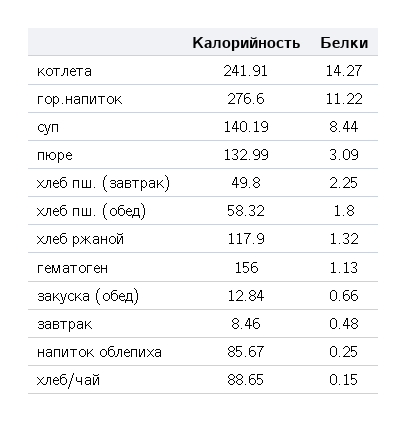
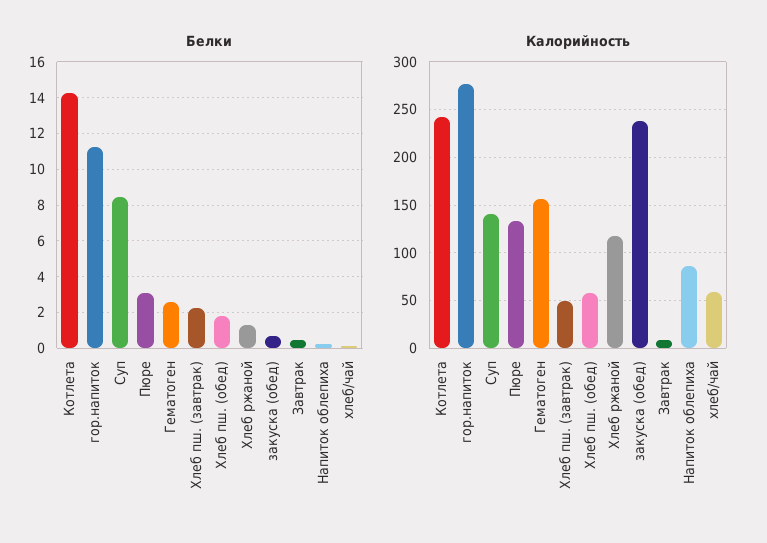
  {
    "Калорийность": {
      "котлета": 241.91,
      "гор.напиток": 276.6,
      "суп": 140.19,
      "пюре": 132.99,
      "хлеб пш. (завтрак)": 49.8,
      "хлеб пш. (обед)": 58.32,
      "хлеб ржаной": 117.9,
      "гематоген": 156,
-     "закуска (обед)": 12.84,
+     "закуска (обед)": 240,
      "завтрак": 8.46,
      "напиток облепиха": 85.67,
-     "хлеб/чай": 88.65
+     "хлеб/чай": 60
    },
    "Белки": {
      "котлета": 14.27,
      "гор.напиток": 11.22,
      "суп": 8.44,
      "пюре": 3.09,
      "хлеб пш. (завтрак)": 2.25,
      "хлеб пш. (обед)": 1.8,
      "хлеб ржаной": 1.32,
-     "гематоген": 1.13,
+     "гематоген": 2.5,
      "закуска (обед)": 0.66,
      "завтрак": 0.48,
      "напиток облепиха": 0.25,
      "хлеб/чай": 0.15
    }
  }

